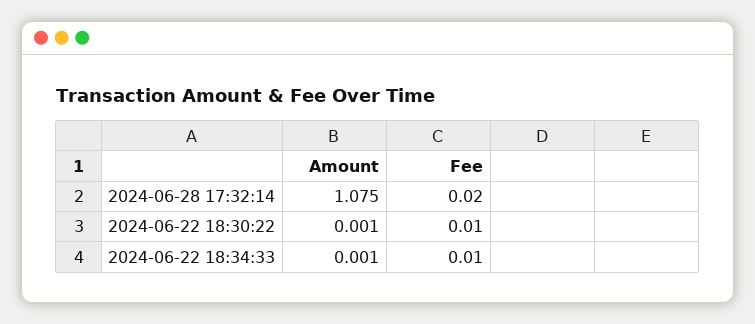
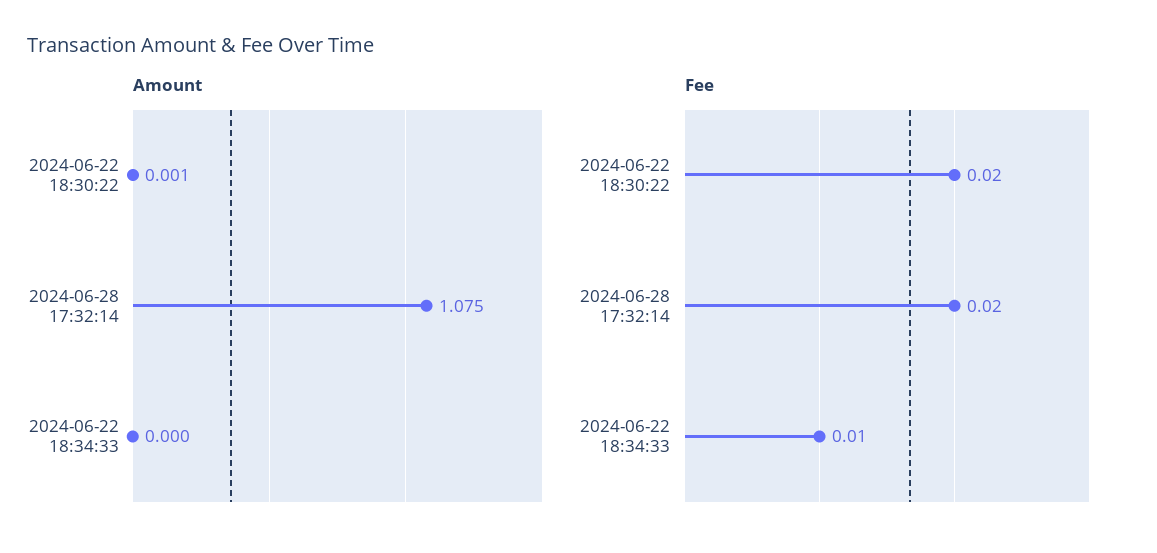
  {
    "Amount": {
      "2024-06-28 17:32:14": 1.075,
      "2024-06-22 18:30:22": 0.001,
-     "2024-06-22 18:34:33": 0.001
+     "2024-06-22 18:34:33": 0
    },
    "Fee": {
      "2024-06-28 17:32:14": 0.02,
-     "2024-06-22 18:30:22": 0.01,
+     "2024-06-22 18:30:22": 0.02,
      "2024-06-22 18:34:33": 0.01
    }
  }

